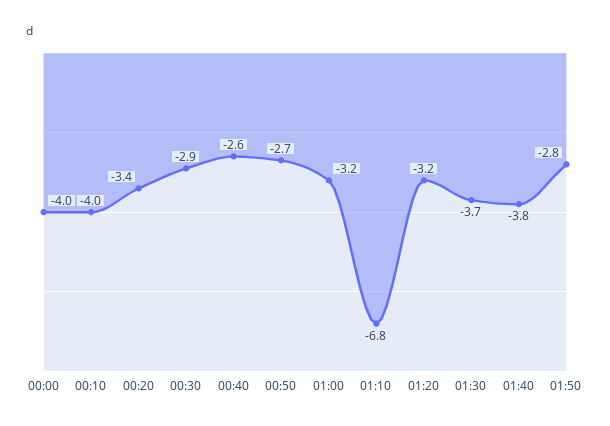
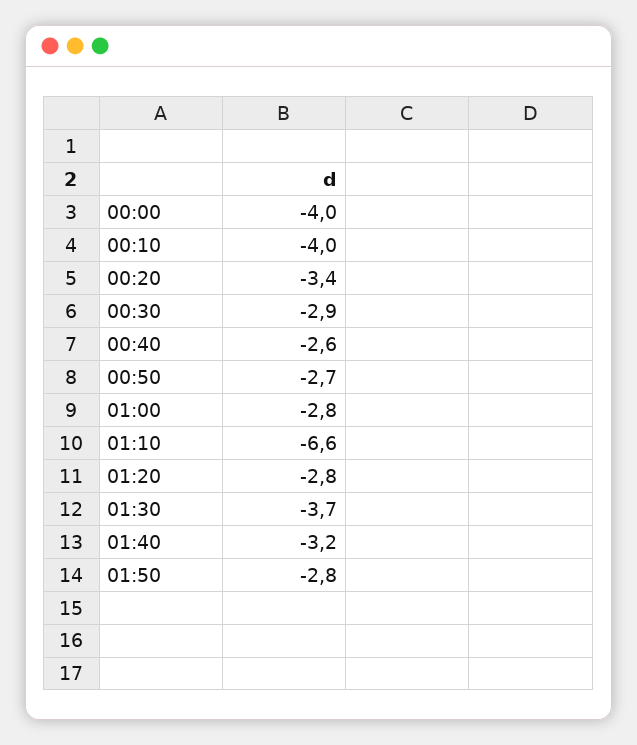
  {
    "00:00": -4,
    "00:10": -4,
    "00:20": -3.4,
    "00:30": -2.9,
    "00:40": -2.6,
    "00:50": -2.7,
-   "01:00": -3.2,
+   "01:00": -2.8,
-   "01:10": -6.8,
+   "01:10": -6.6,
-   "01:20": -3.2,
+   "01:20": -2.8,
    "01:30": -3.7,
-   "01:40": -3.8,
+   "01:40": -3.2,
    "01:50": -2.8
  }

